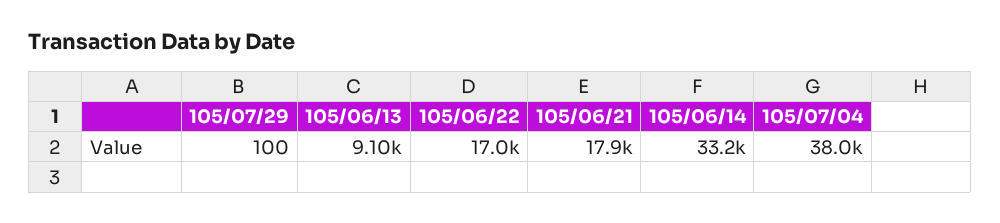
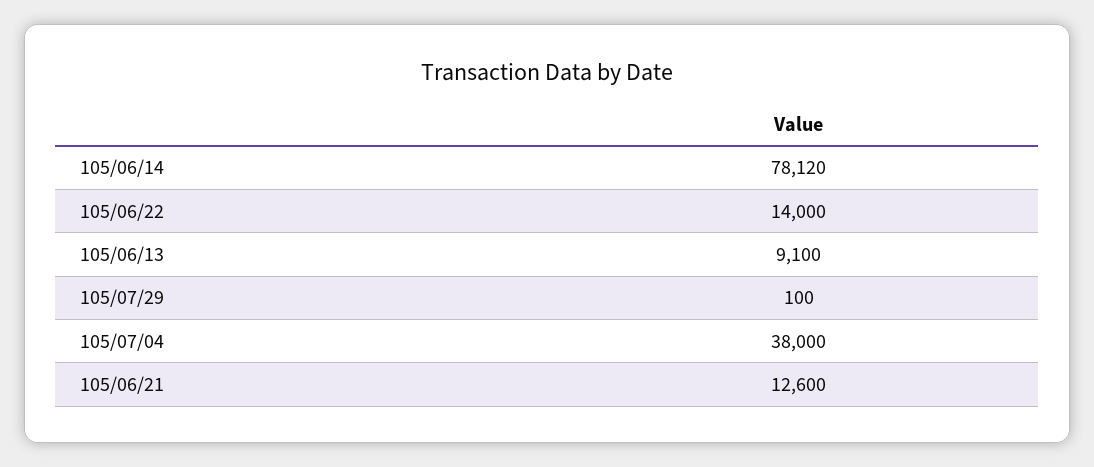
  {
    "105/07/29": 100,
    "105/06/13": 9100,
-   "105/06/22": 17000,
+   "105/06/22": 14000,
-   "105/06/21": 17900,
+   "105/06/21": 12600,
-   "105/06/14": 33200,
+   "105/06/14": 78120,
    "105/07/04": 38000
  }

